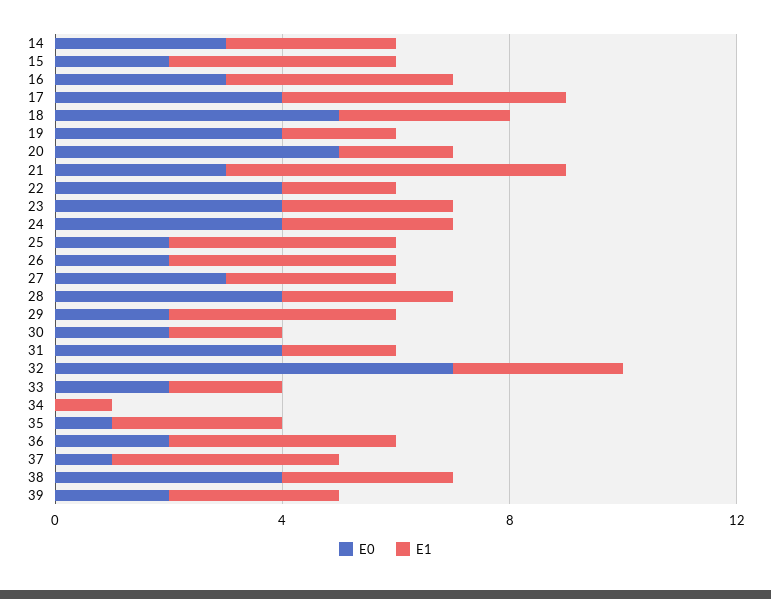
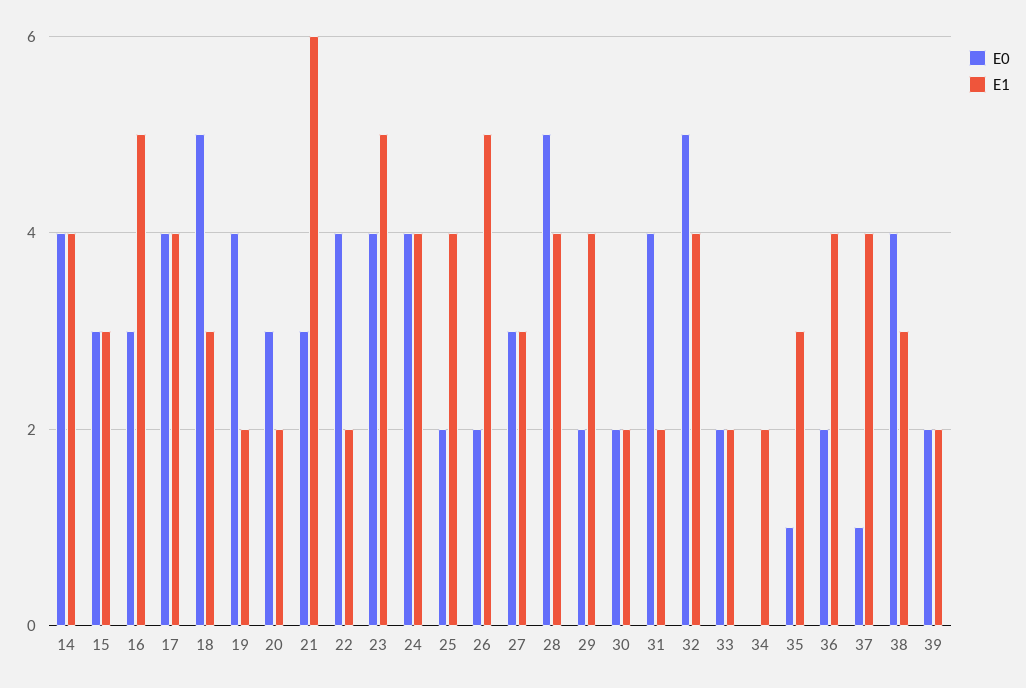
  {
    "E0": {
-     "14": 3,
+     "14": 4,
-     "15": 2,
+     "15": 3,
      "16": 3,
      "17": 4,
      "18": 5,
      "19": 4,
-     "20": 5,
+     "20": 3,
      "21": 3,
      "22": 4,
      "23": 4,
      "24": 4,
      "25": 2,
      "26": 2,
      "27": 3,
-     "28": 4,
+     "28": 5,
      "29": 2,
      "30": 2,
      "31": 4,
-     "32": 7,
+     "32": 5,
      "33": 2,
      "34": 0,
      "35": 1,
      "36": 2,
      "37": 1,
      "38": 4,
      "39": 2
    },
    "E1": {
-     "14": 3,
+     "14": 4,
-     "15": 4,
+     "15": 3,
-     "16": 4,
+     "16": 5,
-     "17": 5,
+     "17": 4,
      "18": 3,
      "19": 2,
      "20": 2,
      "21": 6,
      "22": 2,
-     "23": 3,
+     "23": 5,
-     "24": 3,
+     "24": 4,
      "25": 4,
-     "26": 4,
+     "26": 5,
      "27": 3,
-     "28": 3,
+     "28": 4,
      "29": 4,
      "30": 2,
      "31": 2,
-     "32": 3,
+     "32": 4,
      "33": 2,
-     "34": 1,
+     "34": 2,
      "35": 3,
      "36": 4,
      "37": 4,
      "38": 3,
-     "39": 3
+     "39": 2
    }
  }

